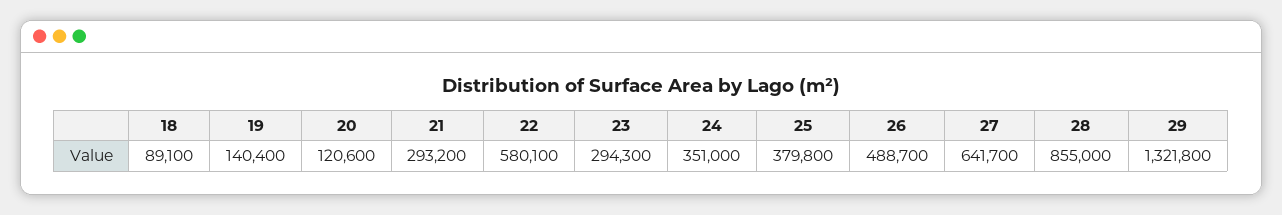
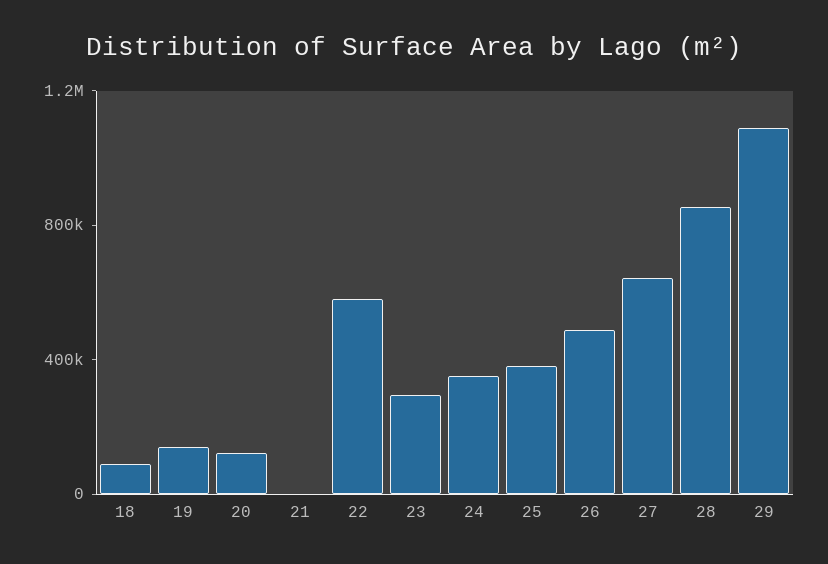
  {
    "18": 89100,
    "19": 140400,
    "20": 120600,
-   "21": 293200,
+   "21": 0,
    "22": 580100,
    "23": 294300,
    "24": 351000,
    "25": 379800,
    "26": 488700,
    "27": 641700,
    "28": 855000,
-   "29": 1321800
+   "29": 1100000
  }

